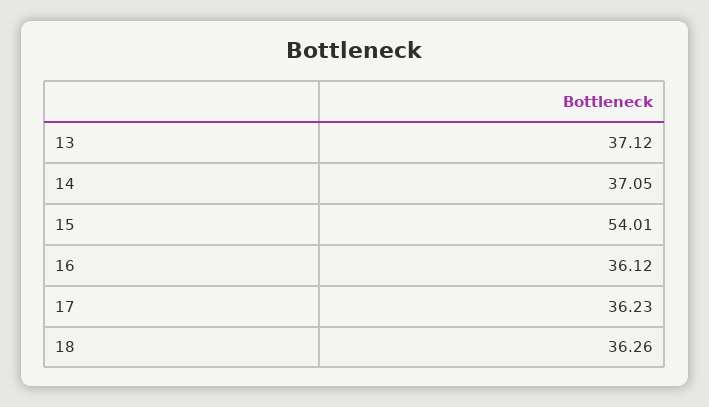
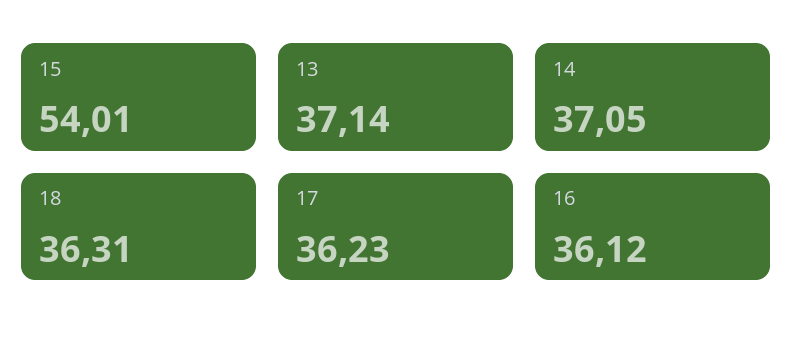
  {
-   "13": 37.12,
+   "13": 37.14,
    "14": 37.05,
    "15": 54.01,
    "16": 36.12,
    "17": 36.23,
-   "18": 36.26
+   "18": 36.31
  }

